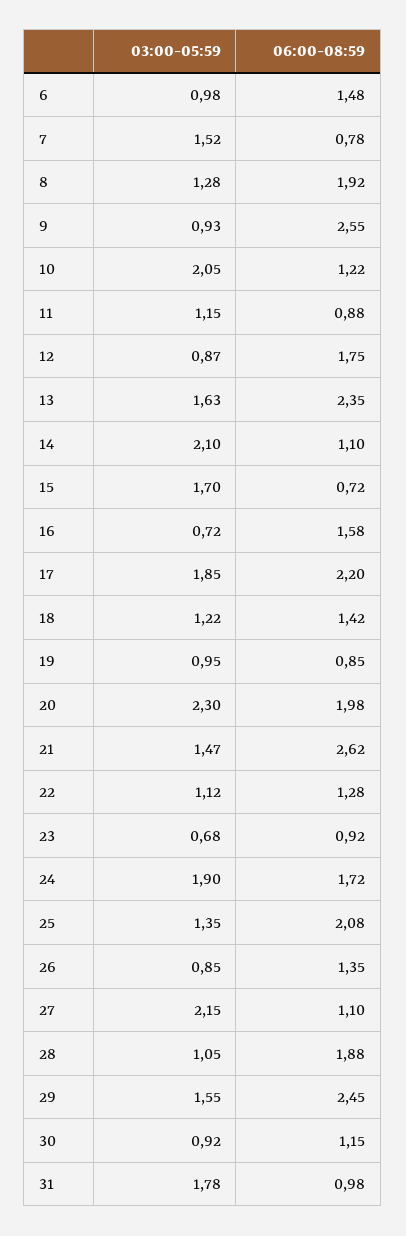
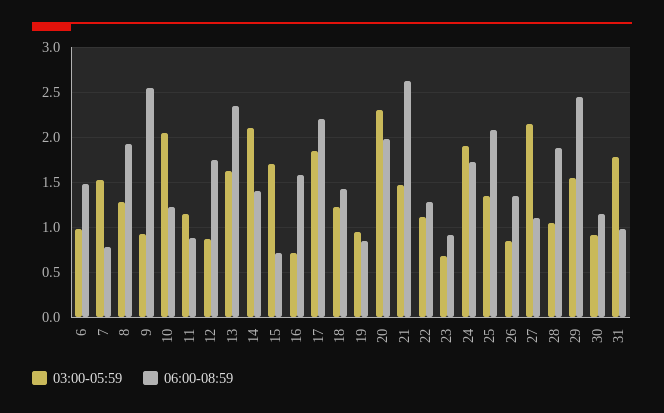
  {
    "03:00-05:59": {
      "6": 0.98,
      "7": 1.52,
      "8": 1.28,
      "9": 0.93,
      "10": 2.05,
      "11": 1.15,
      "12": 0.87,
      "13": 1.63,
      "14": 2.1,
      "15": 1.7,
      "16": 0.72,
      "17": 1.85,
      "18": 1.22,
      "19": 0.95,
      "20": 2.3,
      "21": 1.47,
      "22": 1.12,
      "23": 0.68,
      "24": 1.9,
      "25": 1.35,
      "26": 0.85,
      "27": 2.15,
      "28": 1.05,
      "29": 1.55,
      "30": 0.92,
      "31": 1.78
    },
    "06:00-08:59": {
      "6": 1.48,
      "7": 0.78,
      "8": 1.92,
      "9": 2.55,
      "10": 1.22,
      "11": 0.88,
      "12": 1.75,
      "13": 2.35,
-     "14": 1.1,
+     "14": 1.4,
      "15": 0.72,
      "16": 1.58,
      "17": 2.2,
      "18": 1.42,
      "19": 0.85,
      "20": 1.98,
      "21": 2.62,
      "22": 1.28,
      "23": 0.92,
      "24": 1.72,
      "25": 2.08,
      "26": 1.35,
      "27": 1.1,
      "28": 1.88,
      "29": 2.45,
      "30": 1.15,
      "31": 0.98
    }
  }

